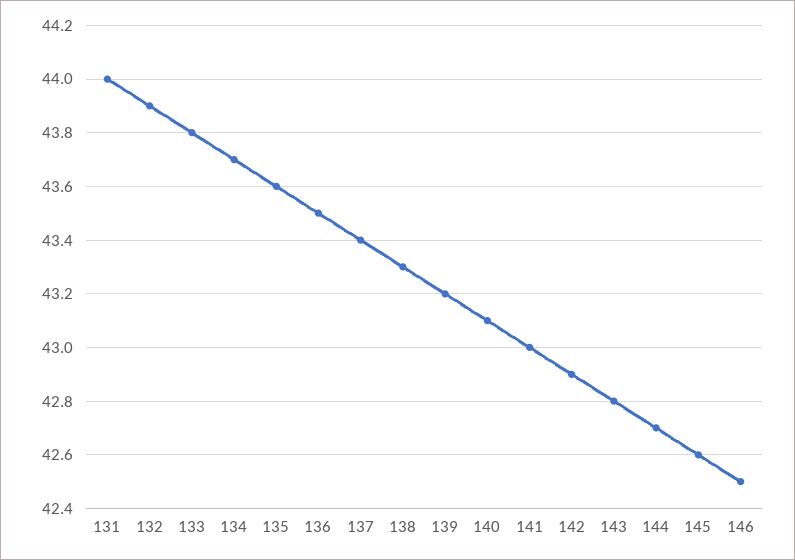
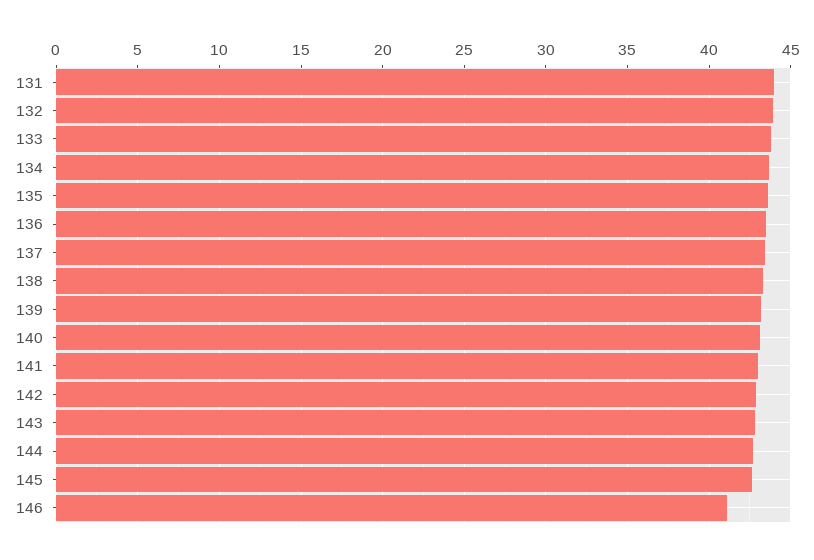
  {
    "131": 44,
    "132": 43.9,
    "133": 43.8,
    "134": 43.7,
    "135": 43.6,
    "136": 43.5,
    "137": 43.4,
    "138": 43.3,
    "139": 43.2,
    "140": 43.1,
    "141": 43,
    "142": 42.9,
    "143": 42.8,
    "144": 42.7,
    "145": 42.6,
-   "146": 42.5
+   "146": 41
  }

